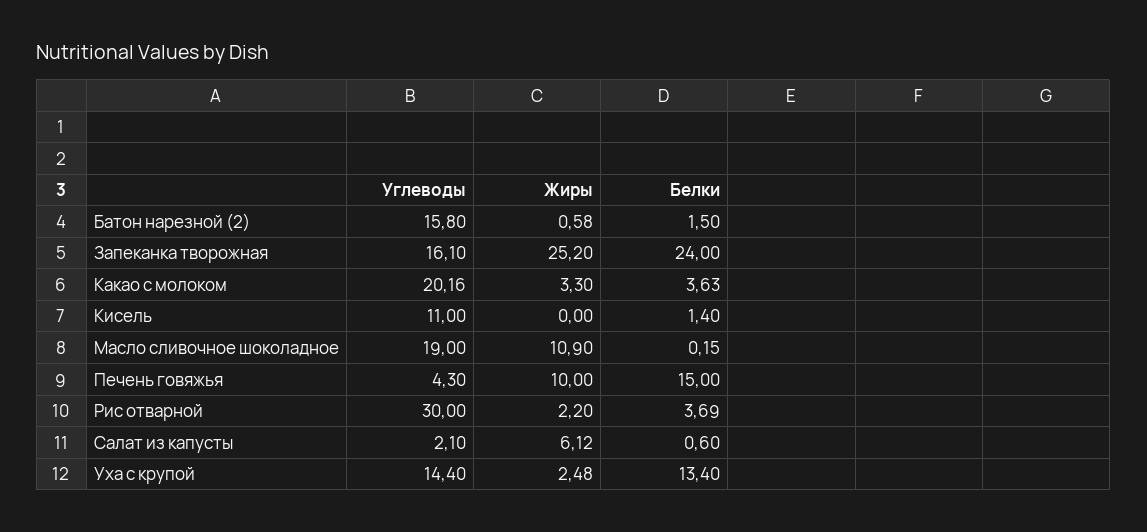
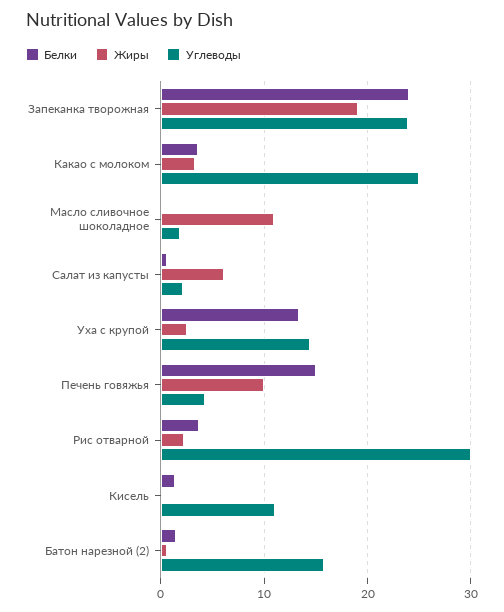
  {
    "Углеводы": {
      "Батон нарезной (2)": 15.8,
-     "Запеканка творожная": 16.1,
+     "Запеканка творожная": 24,
-     "Какао с молоком": 20.16,
+     "Какао с молоком": 25,
      "Кисель": 11,
-     "Масло сливочное шоколадное": 19,
+     "Масло сливочное шоколадное": 2,
      "Печень говяжья": 4.3,
      "Рис отварной": 30,
      "Салат из капусты": 2.1,
      "Уха с крупой": 14.4
    },
    "Жиры": {
      "Батон нарезной (2)": 0.58,
-     "Запеканка творожная": 25.2,
+     "Запеканка творожная": 19,
      "Какао с молоком": 3.3,
      "Кисель": 0,
      "Масло сливочное шоколадное": 10.9,
      "Печень говяжья": 10,
      "Рис отварной": 2.2,
      "Салат из капусты": 6.12,
      "Уха с крупой": 2.48
    },
    "Белки": {
      "Батон нарезной (2)": 1.5,
      "Запеканка творожная": 24,
      "Какао с молоком": 3.63,
      "Кисель": 1.4,
      "Масло сливочное шоколадное": 0.15,
      "Печень говяжья": 15,
      "Рис отварной": 3.69,
      "Салат из капусты": 0.6,
      "Уха с крупой": 13.4
    }
  }

